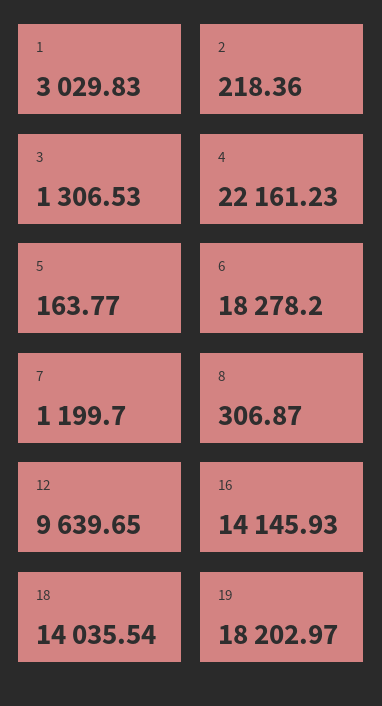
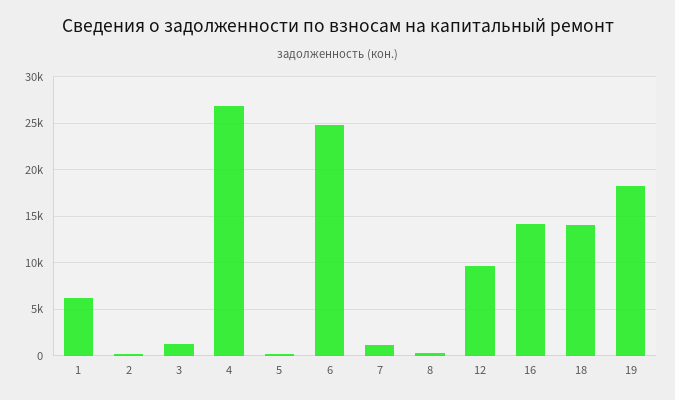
  {
-   "1": 3029.83,
+   "1": 6000,
    "2": 218.36,
    "3": 1306.53,
-   "4": 22161.23,
+   "4": 27000,
    "5": 163.77,
-   "6": 18278.2,
+   "6": 25000,
    "7": 1199.7,
    "8": 306.87,
    "12": 9639.65,
    "16": 14145.93,
    "18": 14035.54,
    "19": 18202.97
  }

